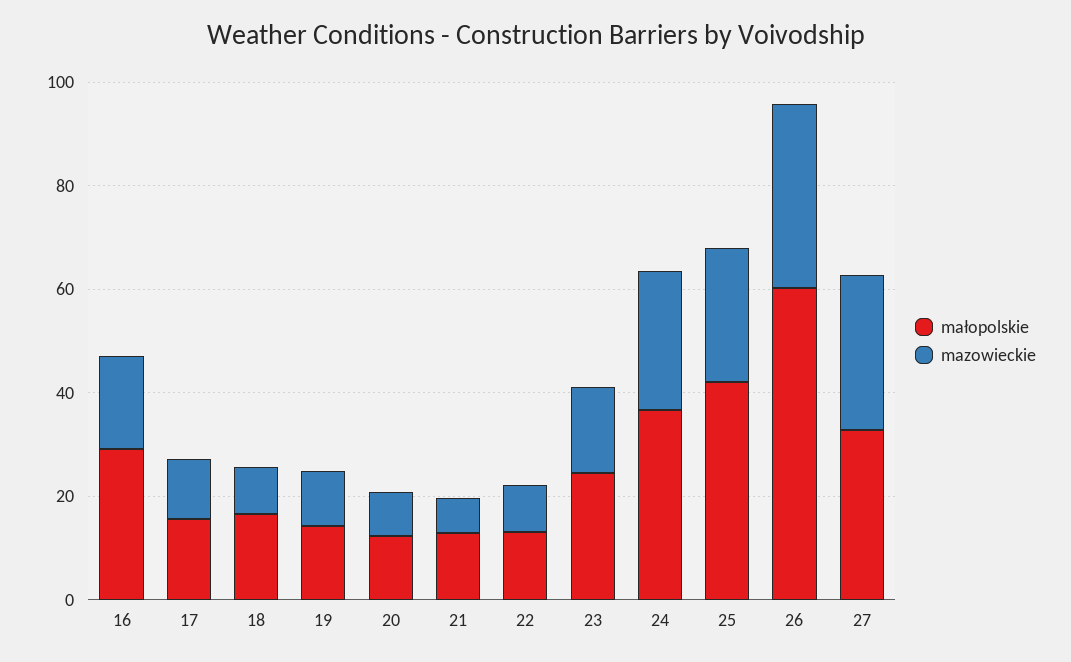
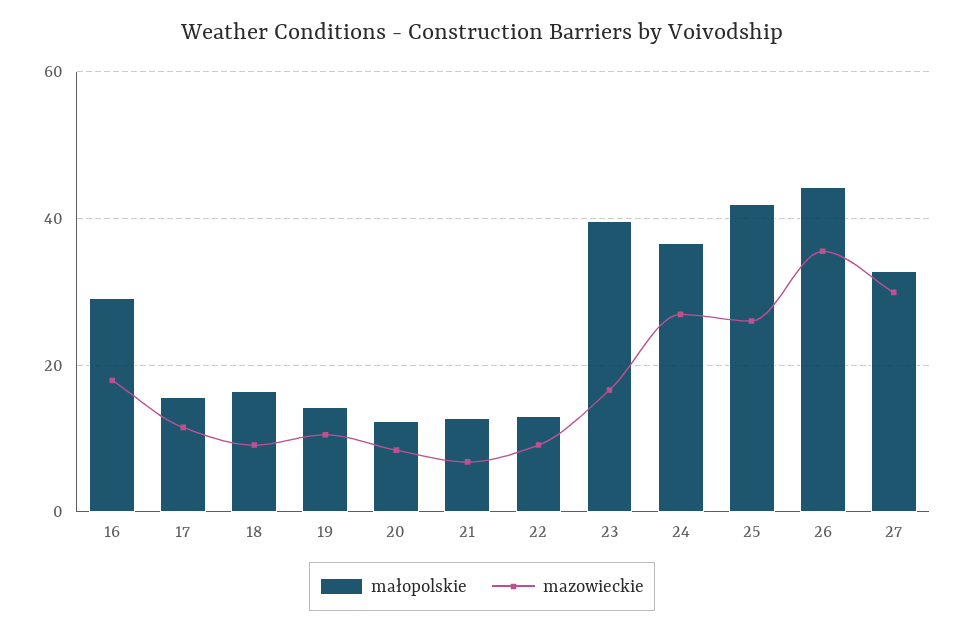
  {
    "małopolskie": {
      "16": 30,
      "17": 16,
      "18": 16,
      "19": 14,
      "20": 12,
      "21": 12,
      "22": 14,
-     "23": 25,
+     "23": 40,
      "24": 36,
      "25": 42,
-     "26": 60,
+     "26": 44,
      "27": 32
    },
    "mazowieckie": {
      "16": 18,
      "17": 12,
      "18": 10,
      "19": 10,
      "20": 8,
      "21": 6,
      "22": 10,
      "23": 16,
      "24": 26,
      "25": 26,
      "26": 36,
      "27": 30
    }
  }

